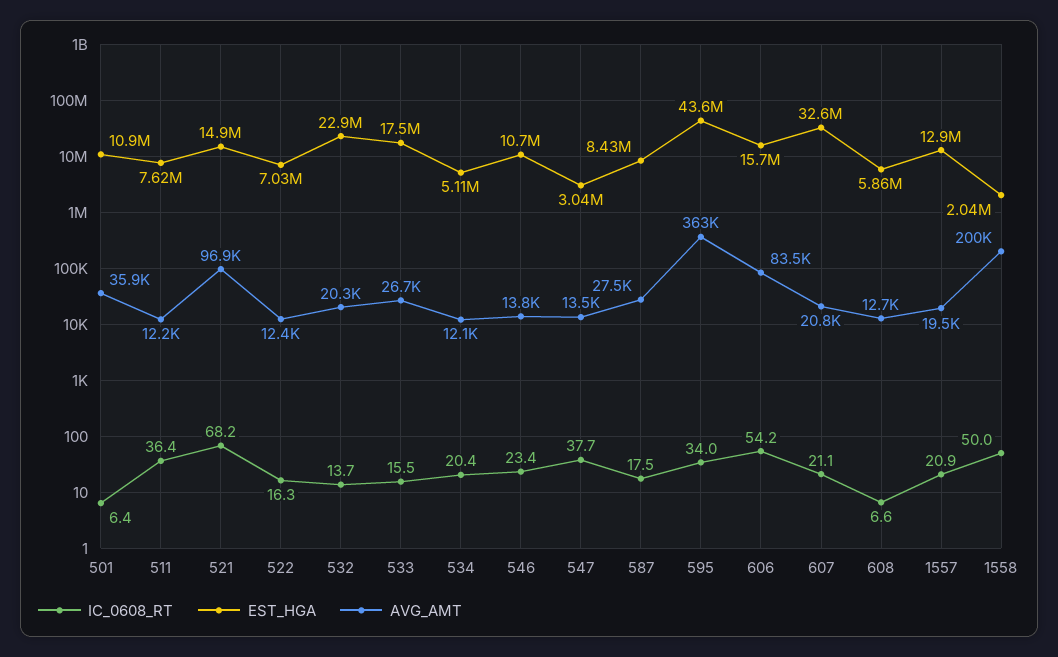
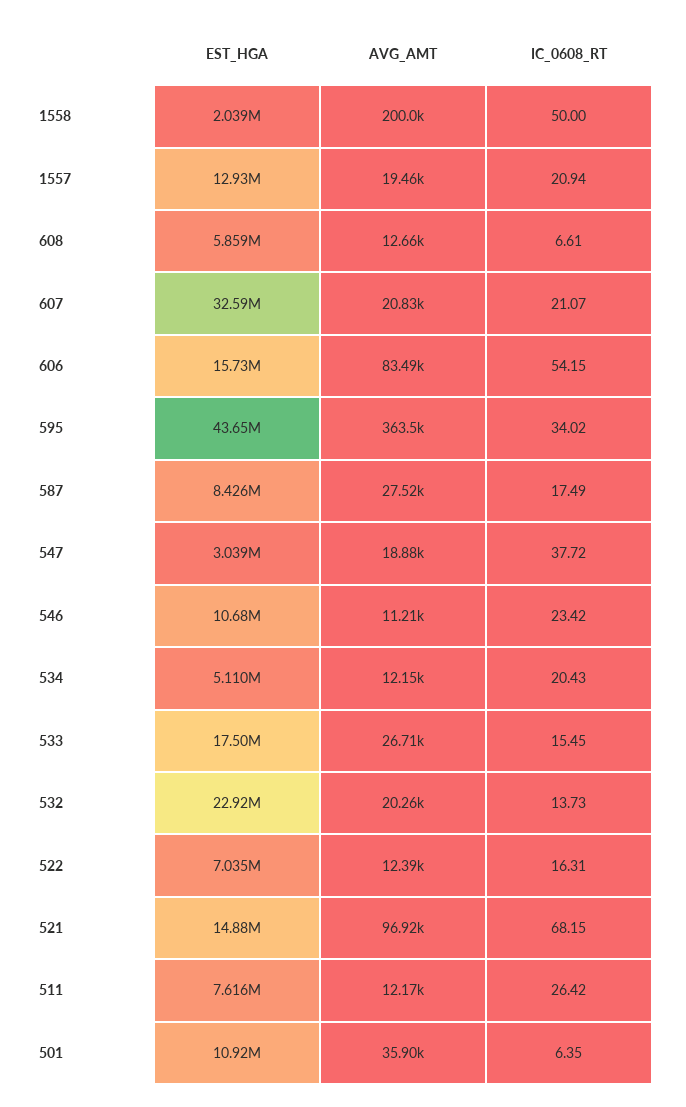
  {
    "IC_0608_RT": {
      "501": 6.35,
-     "511": 36.4,
+     "511": 26.42,
      "521": 68.15,
      "522": 16.31,
      "532": 13.73,
      "533": 15.45,
      "534": 20.43,
      "546": 23.42,
      "547": 37.72,
      "587": 17.49,
      "595": 34.02,
      "606": 54.15,
      "607": 21.07,
      "608": 6.61,
      "1557": 20.94,
      "1558": 50
    },
    "EST_HGA": {
      "501": 10920000,
      "511": 7616000,
      "521": 14880000,
      "522": 7035000,
      "532": 22920000,
      "533": 17500000,
      "534": 5110000,
      "546": 10680000,
      "547": 3039000,
      "587": 8426000,
      "595": 43650000,
      "606": 15730000,
      "607": 32590000,
      "608": 5859000,
      "1557": 12930000,
      "1558": 2039000
    },
    "AVG_AMT": {
      "501": 35900,
      "511": 12170,
      "521": 96920,
      "522": 12390,
      "532": 20260,
      "533": 26710,
      "534": 12150,
-     "546": 13800,
+     "546": 11210,
-     "547": 13500,
+     "547": 18880,
      "587": 27520,
      "595": 363500,
      "606": 83490,
      "607": 20830,
      "608": 12660,
      "1557": 19460,
      "1558": 200000
    }
  }

